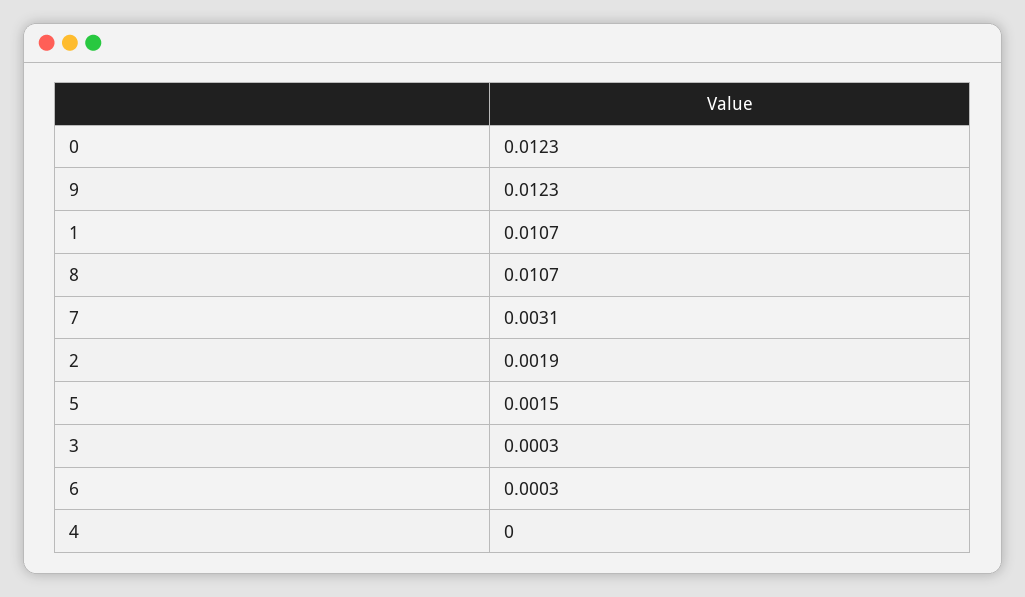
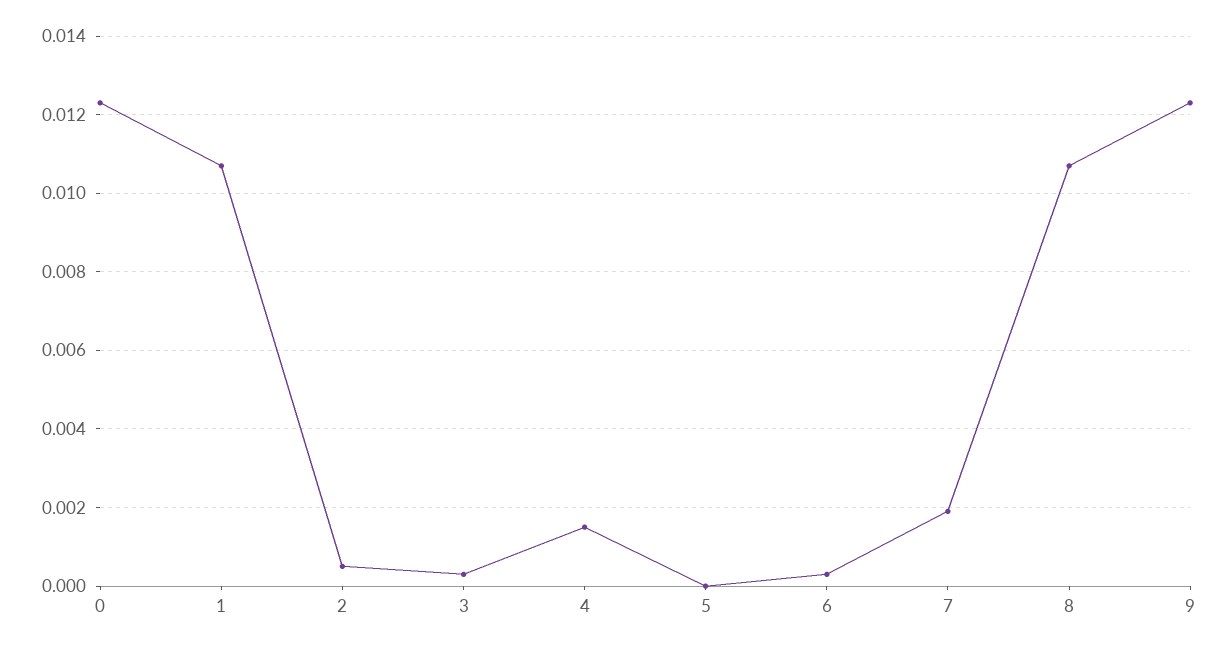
  {
    "0": 0.0123,
    "9": 0.0123,
    "1": 0.0107,
    "8": 0.0107,
-   "7": 0.0031,
+   "7": 0.002,
-   "2": 0.0019,
+   "2": 0.0005,
-   "5": 0.0015,
+   "5": 0,
    "3": 0.0003,
    "6": 0.0003,
-   "4": 0
+   "4": 0.0015
  }

